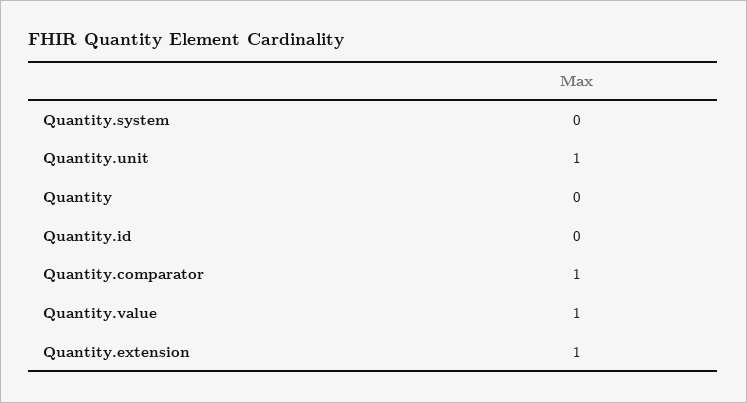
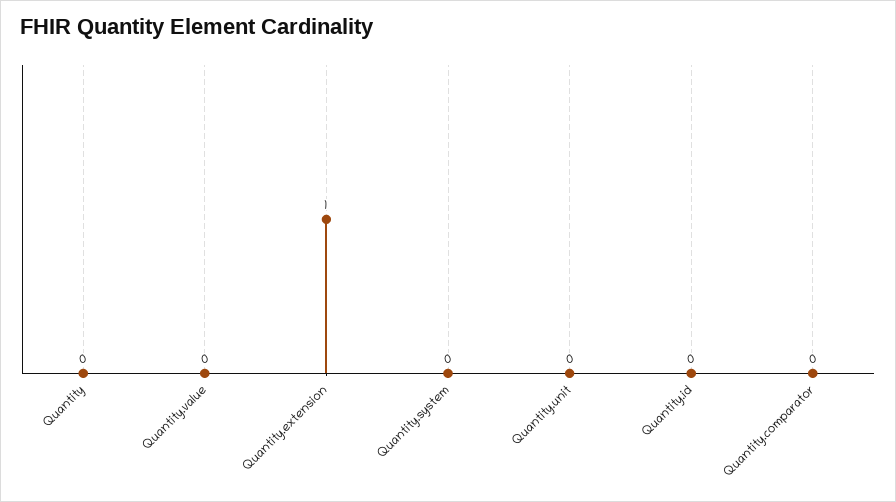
  {
    "Quantity.system": 0,
-   "Quantity.unit": 1,
+   "Quantity.unit": 0,
    "Quantity": 0,
    "Quantity.id": 0,
-   "Quantity.comparator": 1,
+   "Quantity.comparator": 0,
-   "Quantity.value": 1,
+   "Quantity.value": 0,
    "Quantity.extension": 1
  }

